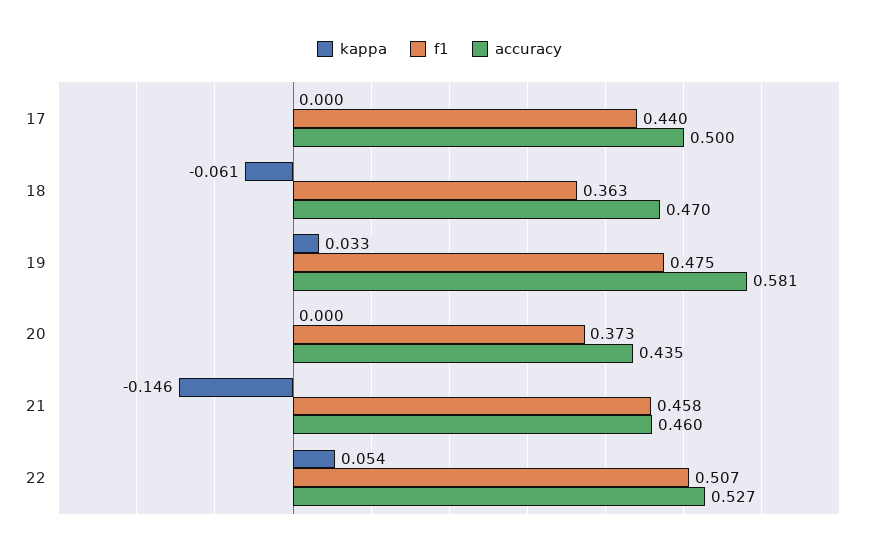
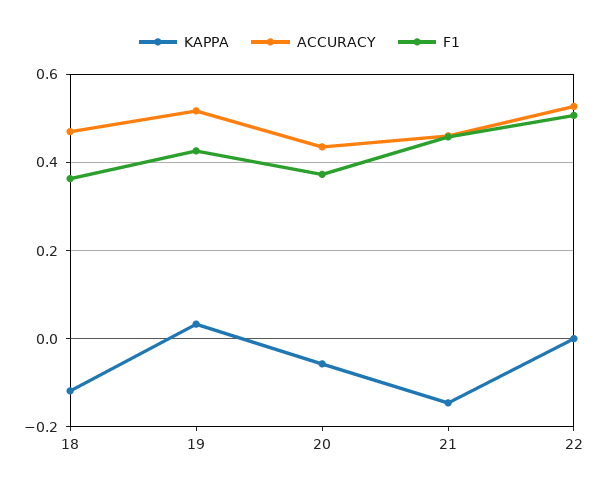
  {
    "kappa": {
-     "17": 0,
-     "18": -0.061,
+     "18": -0.12,
      "19": 0.033,
-     "20": 0,
+     "20": -0.06,
      "21": -0.146,
-     "22": 0.054
+     "22": 0
    },
    "f1": {
-     "17": 0.44,
      "18": 0.363,
-     "19": 0.475,
+     "19": 0.42,
      "20": 0.373,
      "21": 0.458,
      "22": 0.507
    },
    "accuracy": {
-     "17": 0.5,
      "18": 0.47,
-     "19": 0.581,
+     "19": 0.52,
      "20": 0.435,
      "21": 0.46,
      "22": 0.527
    }
  }

